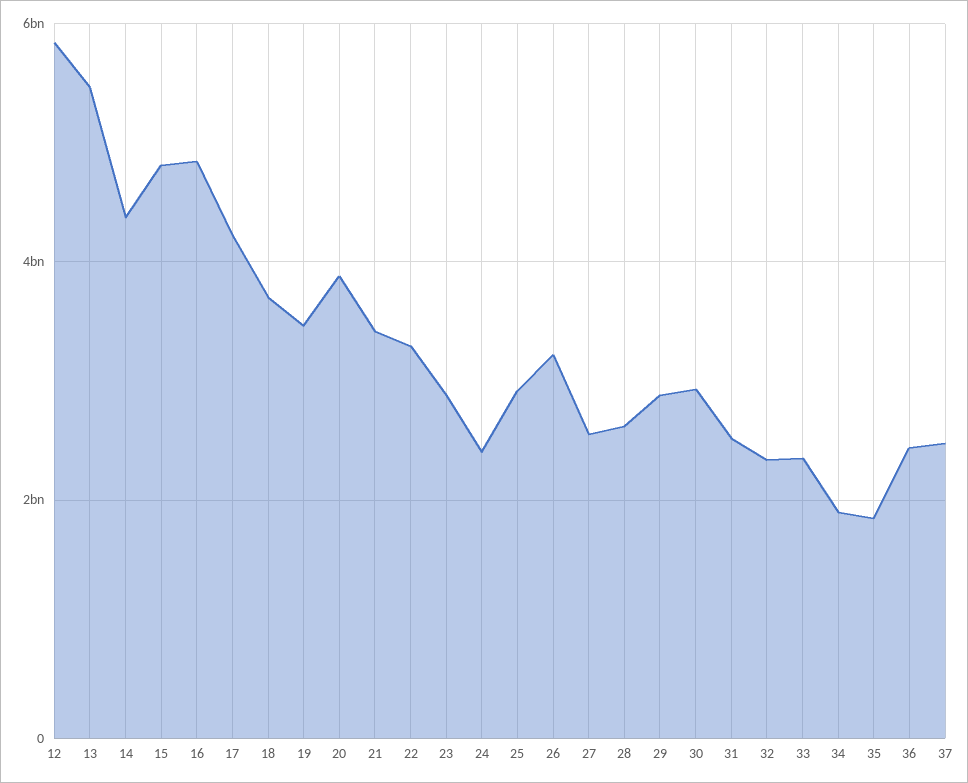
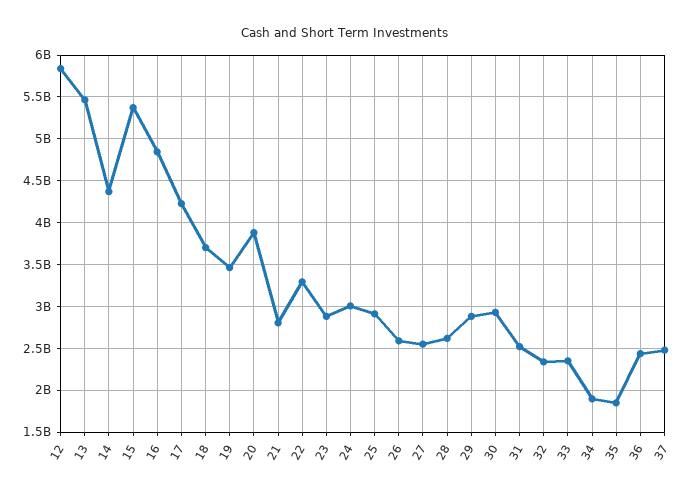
  {
    "12": 5800000000,
    "13": 5500000000,
    "14": 4400000000,
-   "15": 4800000000,
+   "15": 5400000000,
    "16": 4800000000,
    "17": 4200000000,
    "18": 3700000000,
    "19": 3500000000,
    "20": 3900000000,
-   "21": 3400000000,
+   "21": 2800000000,
    "22": 3300000000,
    "23": 2900000000,
-   "24": 2400000000,
+   "24": 3000000000,
    "25": 2900000000,
-   "26": 3200000000,
+   "26": 2600000000,
    "27": 2600000000,
    "28": 2600000000,
    "29": 2900000000,
    "30": 2900000000,
    "31": 2500000000,
    "32": 2300000000,
    "33": 2400000000,
    "34": 1900000000,
    "35": 1800000000,
    "36": 2400000000,
    "37": 2500000000
  }

